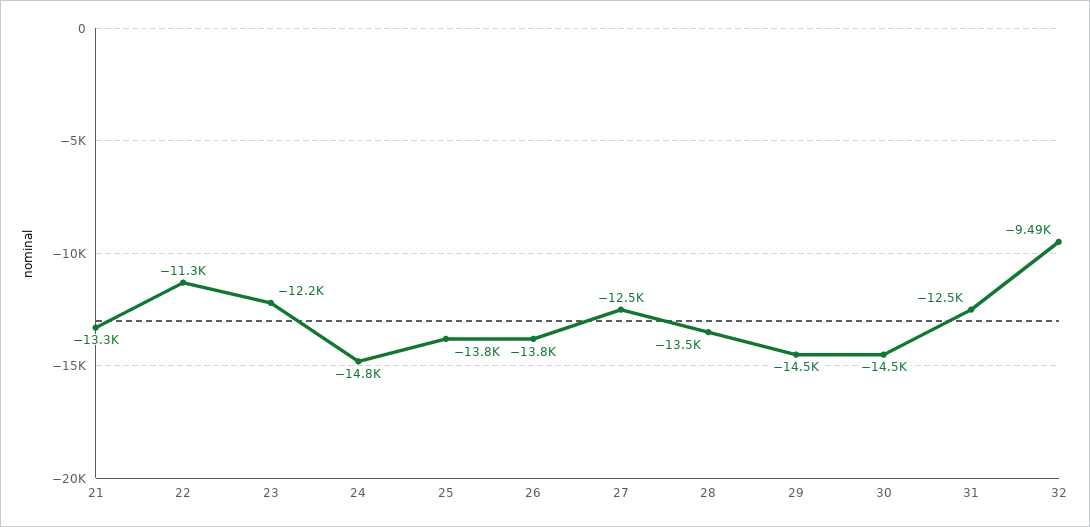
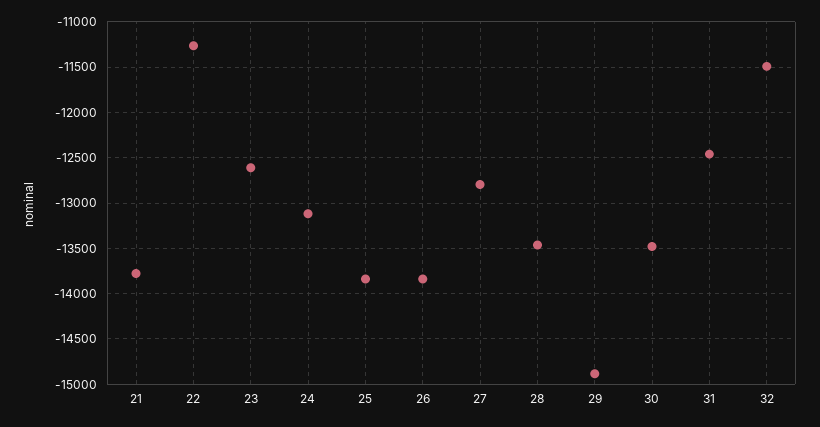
  {
-   "21": -13300,
+   "21": -13800,
    "22": -11300,
-   "23": -12200,
+   "23": -12600,
-   "24": -14800,
+   "24": -13100,
    "25": -13800,
    "26": -13800,
-   "27": -12500,
+   "27": -12800,
    "28": -13500,
-   "29": -14500,
+   "29": -14900,
-   "30": -14500,
+   "30": -13500,
    "31": -12500,
-   "32": -9490
+   "32": -11500
  }

